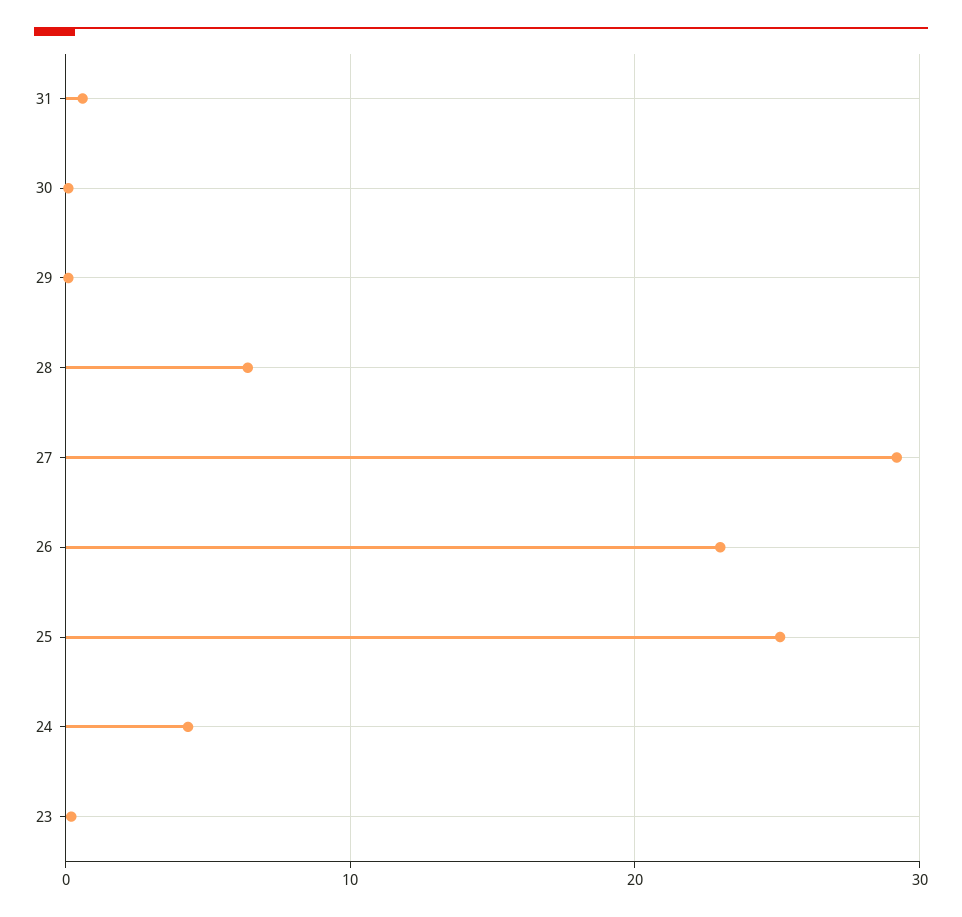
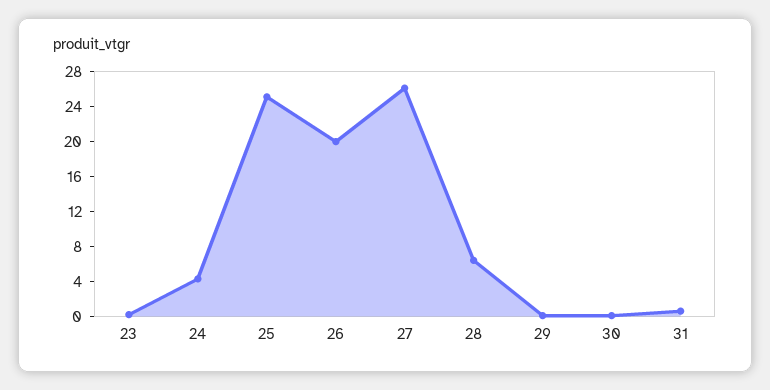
  {
    "31": 1,
    "30": 0,
    "29": 0,
    "28": 6,
-   "27": 29,
+   "27": 26,
-   "26": 23,
+   "26": 20,
    "25": 25,
    "24": 4,
    "23": 0
  }

